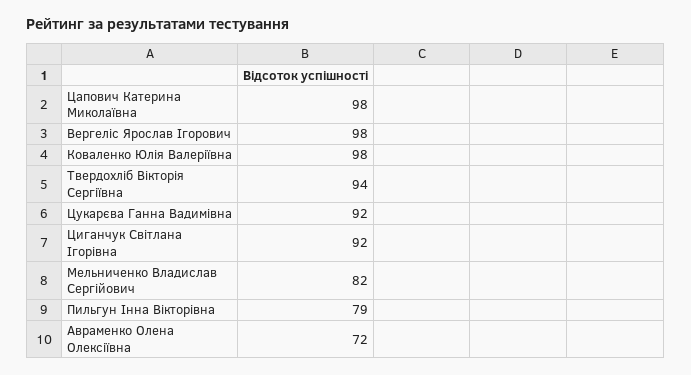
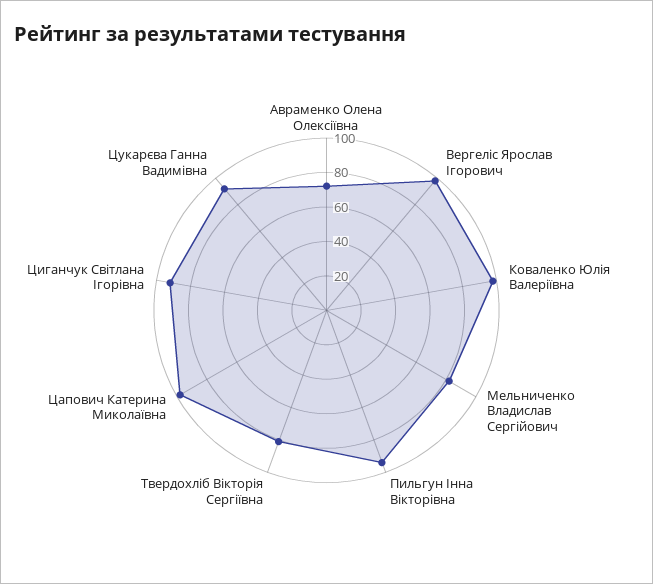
  {
    "Цапович Катерина Миколаївна": 98,
    "Вергеліс Ярослав Ігорович": 98,
    "Коваленко Юлія Валеріївна": 98,
-   "Твердохліб Вікторія Сергіївна": 94,
+   "Твердохліб Вікторія Сергіївна": 80,
    "Цукарєва Ганна Вадимівна": 92,
    "Циганчук Світлана Ігорівна": 92,
    "Мельниченко Владислав Сергійович": 82,
-   "Пильгун Інна Вікторівна": 79,
+   "Пильгун Інна Вікторівна": 95,
    "Авраменко Олена Олексіївна": 72
  }

